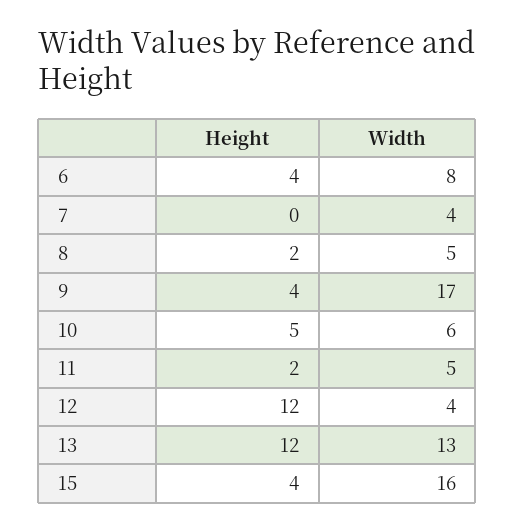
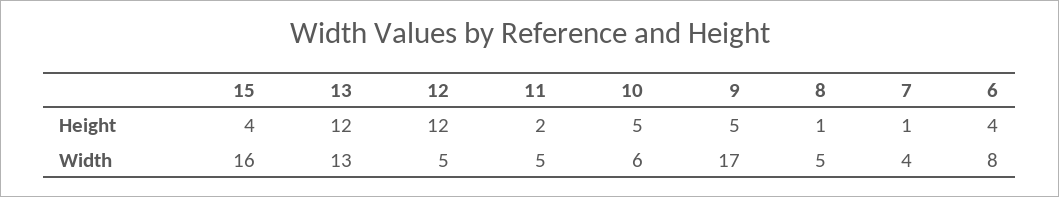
  {
    "Height": {
      "6": 4,
-     "7": 0,
+     "7": 1,
-     "8": 2,
+     "8": 1,
-     "9": 4,
+     "9": 5,
      "10": 5,
      "11": 2,
      "12": 12,
      "13": 12,
      "15": 4
    },
    "Width": {
      "6": 8,
      "7": 4,
      "8": 5,
      "9": 17,
      "10": 6,
      "11": 5,
-     "12": 4,
+     "12": 5,
      "13": 13,
      "15": 16
    }
  }

